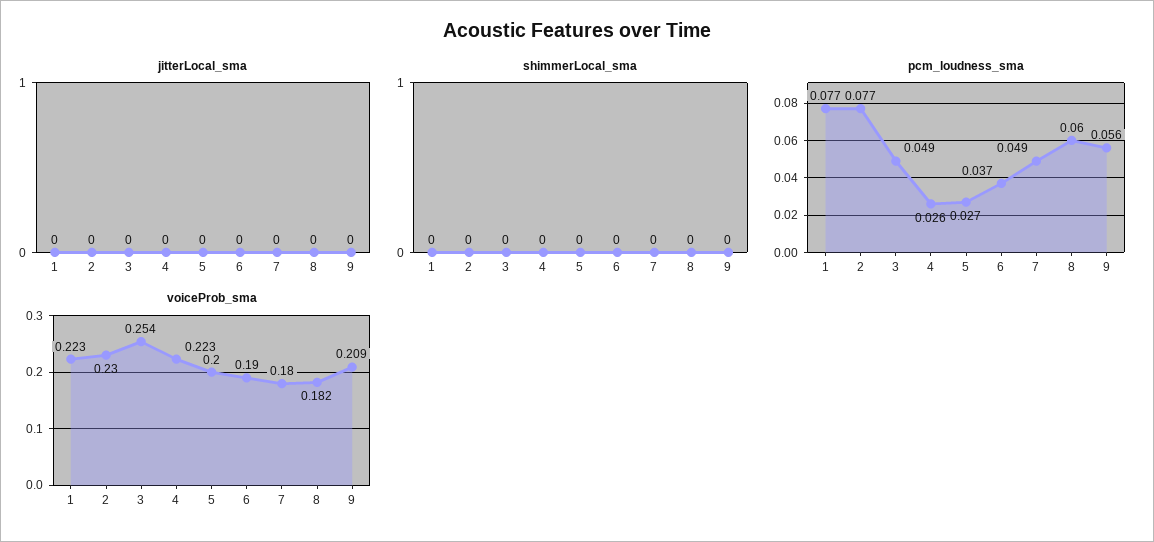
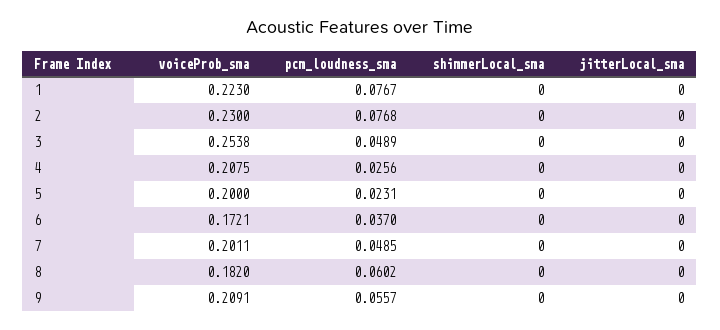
  {
    "jitterLocal_sma": {
      "1": 0,
      "2": 0,
      "3": 0,
      "4": 0,
      "5": 0,
      "6": 0,
      "7": 0,
      "8": 0,
      "9": 0
    },
    "shimmerLocal_sma": {
      "1": 0,
      "2": 0,
      "3": 0,
      "4": 0,
      "5": 0,
      "6": 0,
      "7": 0,
      "8": 0,
      "9": 0
    },
    "pcm_loudness_sma": {
      "1": 0.0767,
      "2": 0.0768,
      "3": 0.0489,
      "4": 0.0256,
-     "5": 0.027,
+     "5": 0.0231,
      "6": 0.037,
      "7": 0.0485,
      "8": 0.0602,
      "9": 0.0557
    },
    "voiceProb_sma": {
      "1": 0.223,
      "2": 0.23,
      "3": 0.2538,
-     "4": 0.223,
+     "4": 0.2075,
      "5": 0.2,
-     "6": 0.19,
+     "6": 0.1721,
-     "7": 0.18,
+     "7": 0.2011,
      "8": 0.182,
      "9": 0.2091
    }
  }

